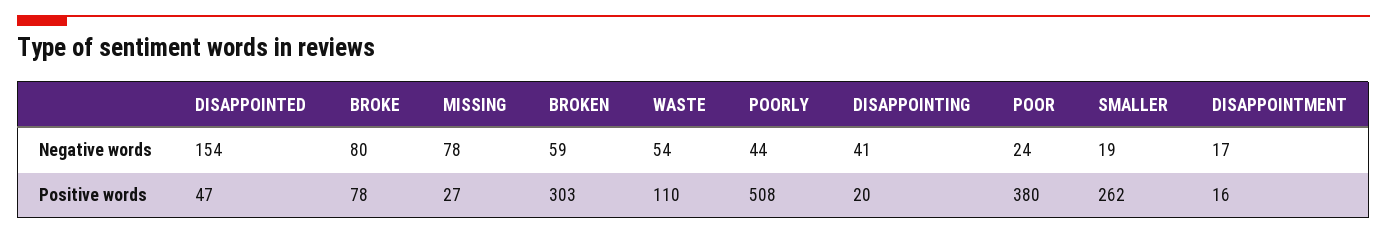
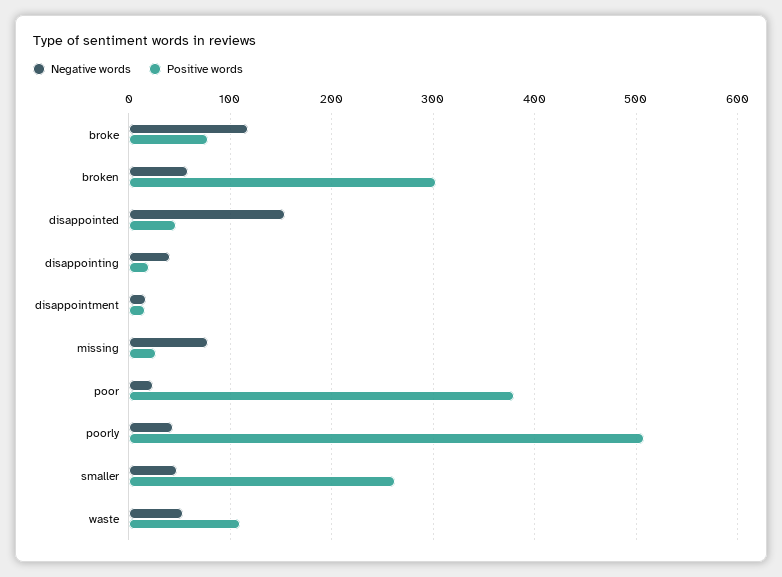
  {
    "Negative words": {
      "DISAPPOINTED": 154,
-     "BROKE": 80,
+     "BROKE": 120,
      "MISSING": 78,
      "BROKEN": 59,
      "WASTE": 54,
      "POORLY": 44,
      "DISAPPOINTING": 41,
      "POOR": 24,
-     "SMALLER": 19,
+     "SMALLER": 50,
      "DISAPPOINTMENT": 17
    },
    "Positive words": {
      "DISAPPOINTED": 47,
      "BROKE": 78,
      "MISSING": 27,
      "BROKEN": 303,
      "WASTE": 110,
      "POORLY": 508,
      "DISAPPOINTING": 20,
      "POOR": 380,
      "SMALLER": 262,
      "DISAPPOINTMENT": 16
    }
  }

